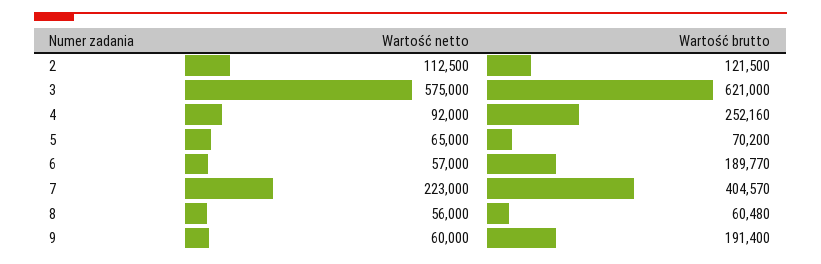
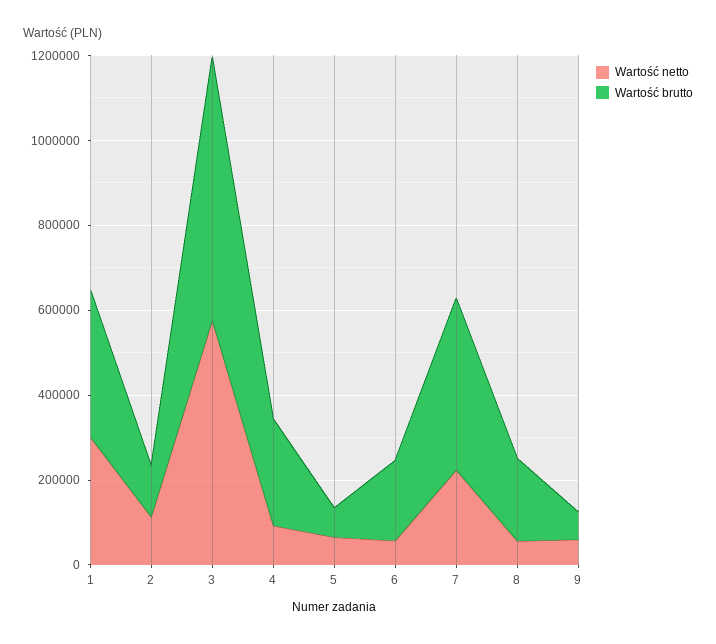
  {
    "Wartość netto": {
      "2": 112500,
      "3": 575000,
      "4": 92000,
      "5": 65000,
      "6": 57000,
      "7": 223000,
      "8": 56000,
-     "9": 60000
+     "9": 60000,
+     "1": 300000
    },
    "Wartość brutto": {
      "2": 121500,
      "3": 621000,
      "4": 252160,
      "5": 70200,
      "6": 189770,
      "7": 404570,
-     "8": 60480,
+     "8": 200000,
-     "9": 191400
+     "9": 50000,
+     "1": 350000
    }
  }

